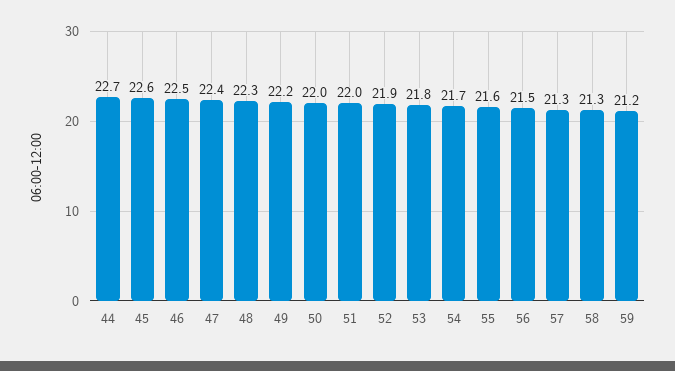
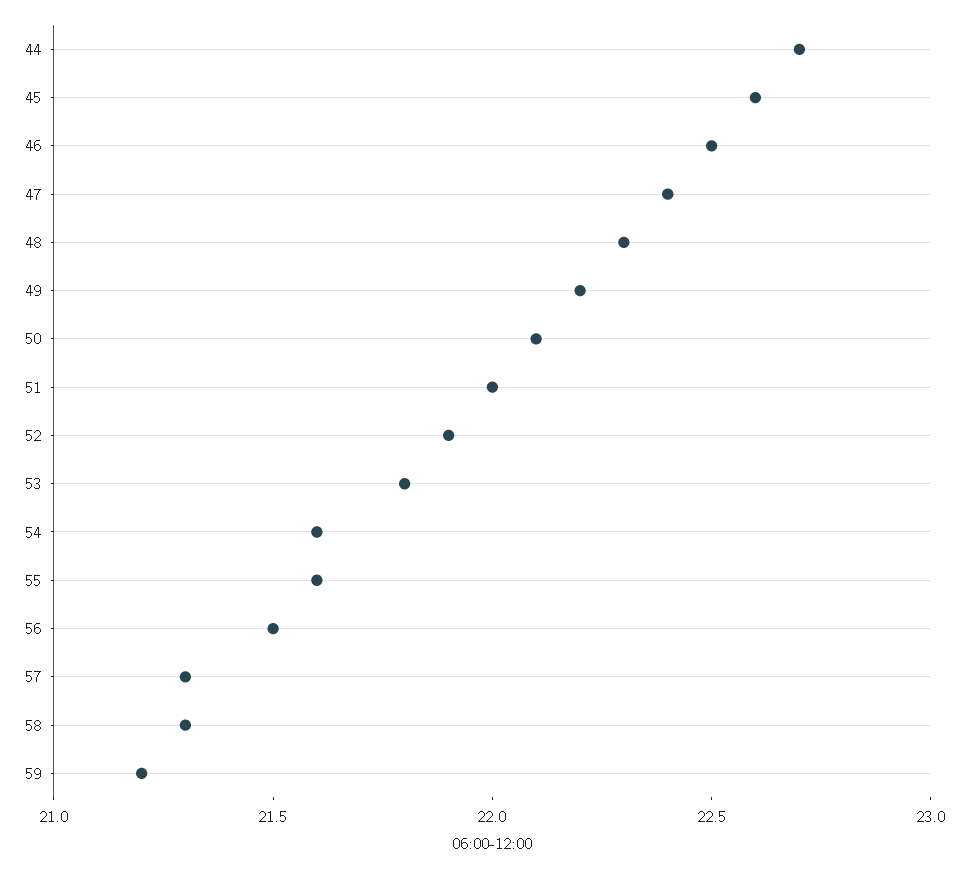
  {
    "44": 22.7,
    "45": 22.6,
    "46": 22.5,
    "47": 22.4,
    "48": 22.3,
    "49": 22.2,
-   "50": 22,
+   "50": 22.1,
    "51": 22,
    "52": 21.9,
    "53": 21.8,
-   "54": 21.7,
+   "54": 21.6,
    "55": 21.6,
    "56": 21.5,
    "57": 21.3,
    "58": 21.3,
    "59": 21.2
  }

